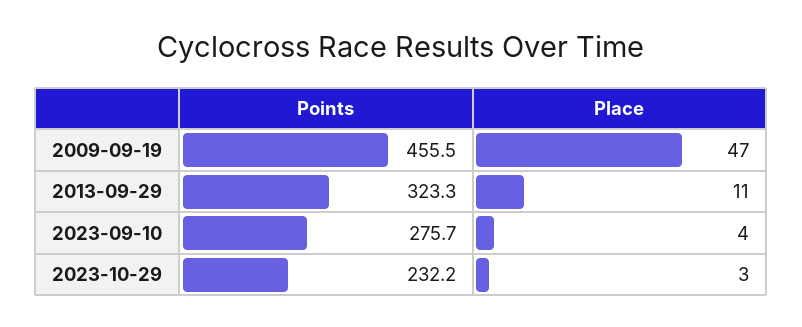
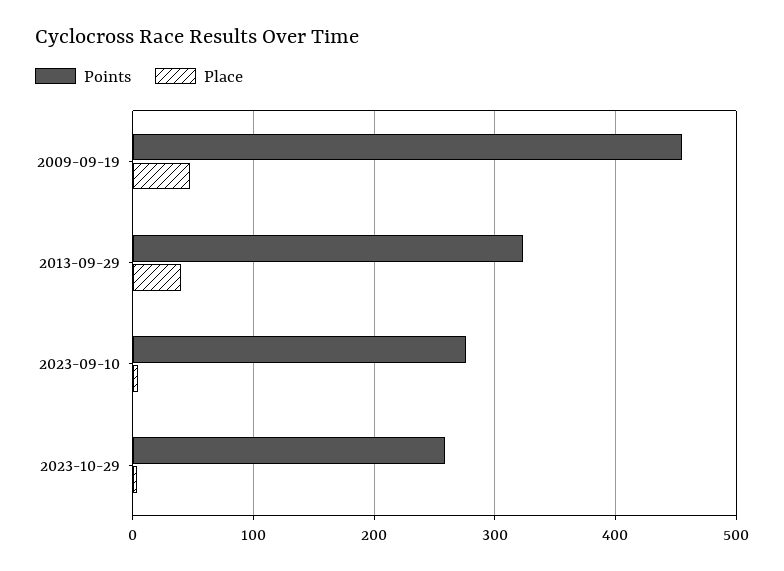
  {
    "Points": {
      "2009-09-19": 455.5,
      "2013-09-29": 323.3,
      "2023-09-10": 275.7,
-     "2023-10-29": 232.2
+     "2023-10-29": 260
    },
    "Place": {
      "2009-09-19": 47,
-     "2013-09-29": 11,
+     "2013-09-29": 40,
      "2023-09-10": 4,
      "2023-10-29": 3
    }
  }

